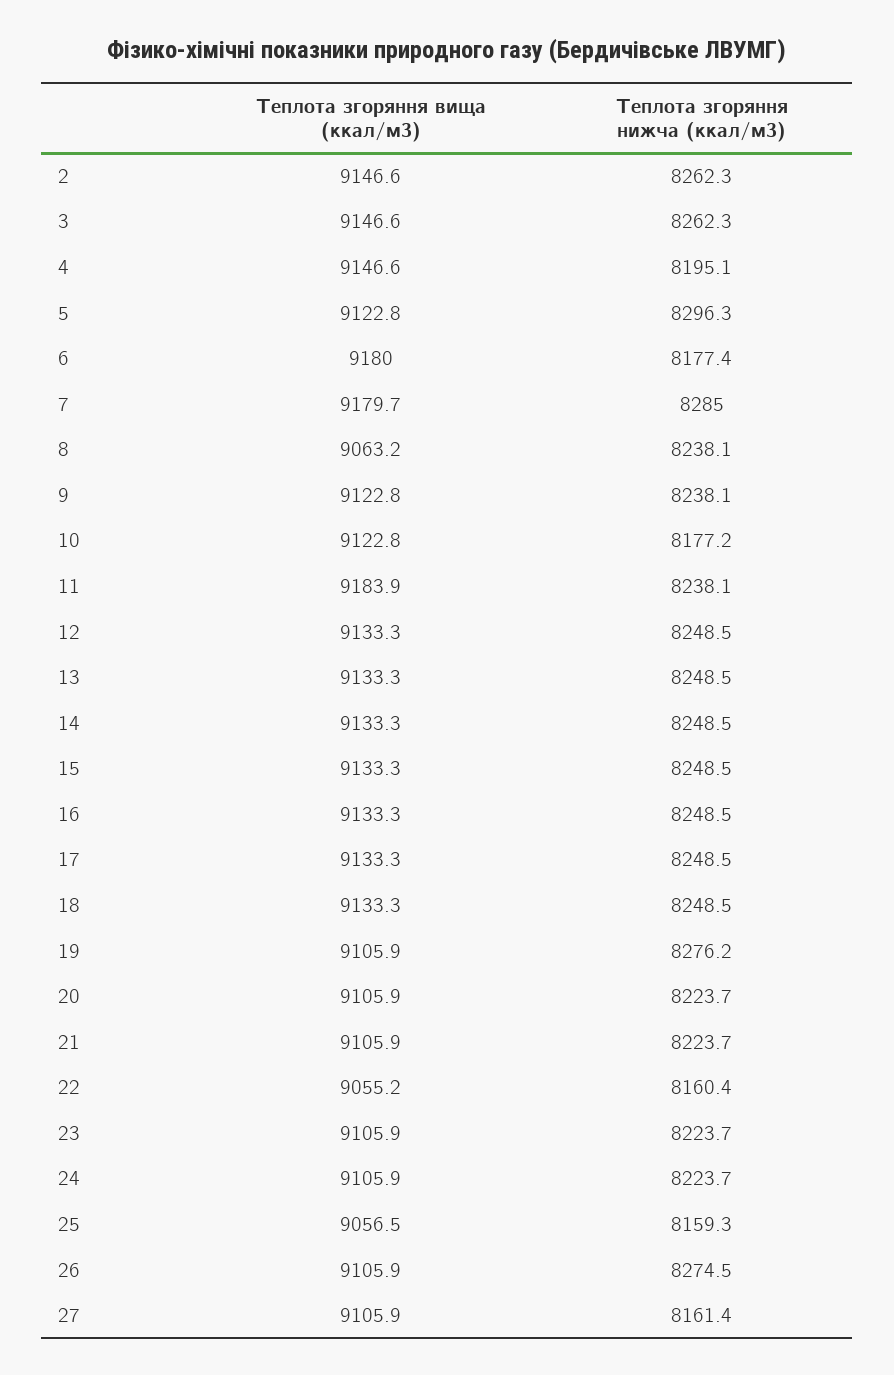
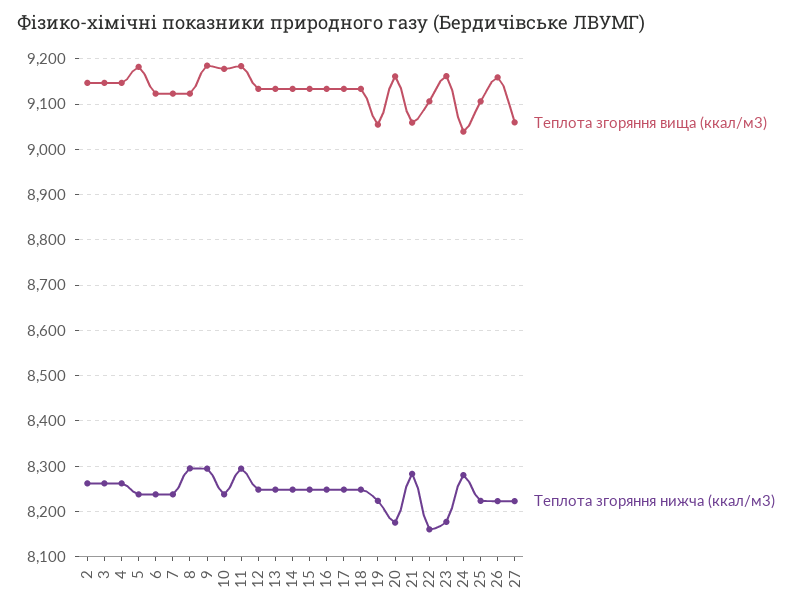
  {
    "Теплота згоряння вища (ккал/м3)": {
      "2": 9146.6,
      "3": 9146.6,
      "4": 9146.6,
-     "5": 9122.8,
+     "5": 9180,
-     "6": 9180,
+     "6": 9120,
-     "7": 9179.7,
+     "7": 9120,
-     "8": 9063.2,
+     "8": 9120,
-     "9": 9122.8,
+     "9": 9180,
-     "10": 9122.8,
+     "10": 9180,
      "11": 9183.9,
      "12": 9133.3,
      "13": 9133.3,
      "14": 9133.3,
      "15": 9133.3,
      "16": 9133.3,
      "17": 9133.3,
      "18": 9133.3,
-     "19": 9105.9,
+     "19": 9060,
-     "20": 9105.9,
+     "20": 9160,
-     "21": 9105.9,
+     "21": 9060,
-     "22": 9055.2,
+     "22": 9100,
-     "23": 9105.9,
+     "23": 9160,
-     "24": 9105.9,
+     "24": 9040,
-     "25": 9056.5,
+     "25": 9100,
-     "26": 9105.9,
+     "26": 9160,
-     "27": 9105.9
+     "27": 9060
    },
    "Теплота згоряння нижча (ккал/м3)": {
      "2": 8262.3,
      "3": 8262.3,
-     "4": 8195.1,
+     "4": 8260,
-     "5": 8296.3,
+     "5": 8240,
-     "6": 8177.4,
+     "6": 8240,
-     "7": 8285,
+     "7": 8240,
-     "8": 8238.1,
+     "8": 8300,
-     "9": 8238.1,
+     "9": 8300,
-     "10": 8177.2,
+     "10": 8240,
-     "11": 8238.1,
+     "11": 8300,
      "12": 8248.5,
      "13": 8248.5,
      "14": 8248.5,
      "15": 8248.5,
      "16": 8248.5,
      "17": 8248.5,
      "18": 8248.5,
-     "19": 8276.2,
+     "19": 8220,
-     "20": 8223.7,
+     "20": 8180,
-     "21": 8223.7,
+     "21": 8280,
      "22": 8160.4,
-     "23": 8223.7,
+     "23": 8180,
-     "24": 8223.7,
+     "24": 8280,
-     "25": 8159.3,
+     "25": 8220,
-     "26": 8274.5,
+     "26": 8220,
-     "27": 8161.4
+     "27": 8220
    }
  }

